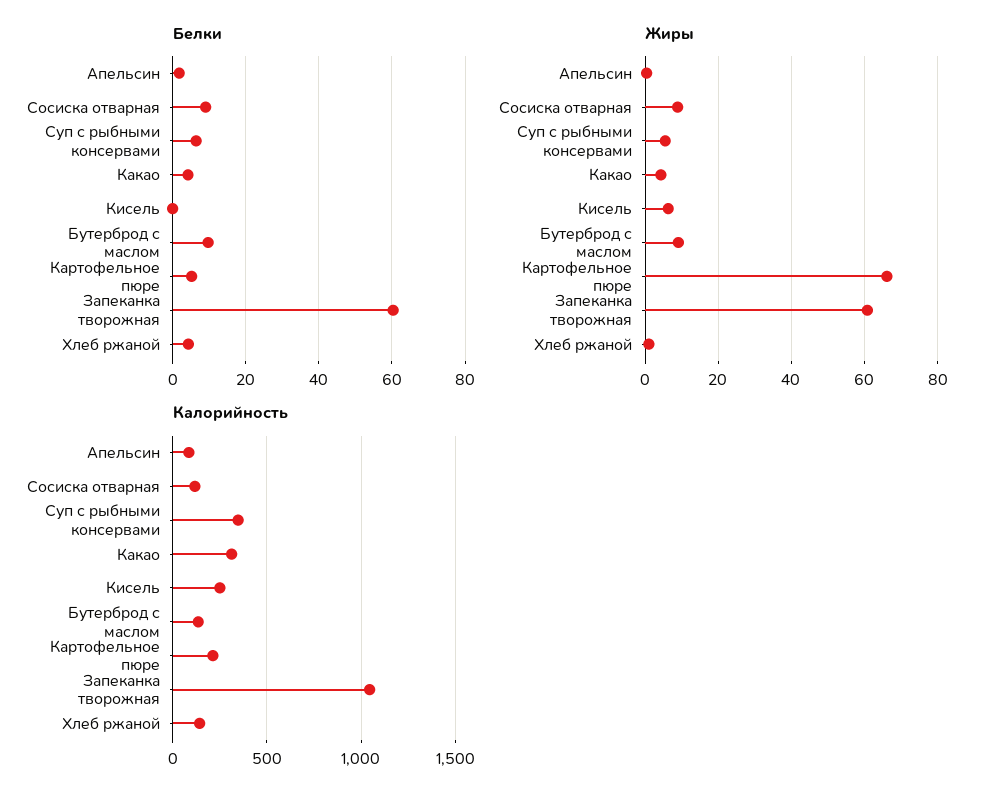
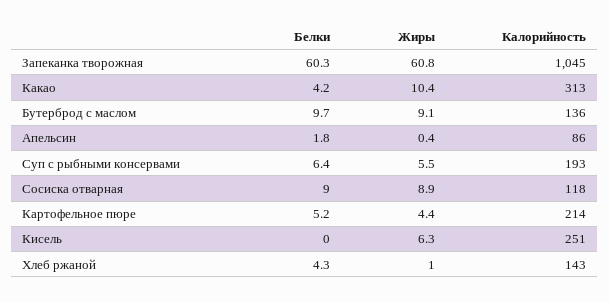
  {
    "Белки": {
      "Апельсин": 1.8,
      "Сосиска отварная": 9,
      "Суп с рыбными консервами": 6.4,
      "Какао": 4.2,
      "Кисель": 0,
      "Бутерброд с маслом": 9.7,
      "Картофельное пюре": 5.2,
      "Запеканка творожная": 60.3,
      "Хлеб ржаной": 4.3
    },
    "Жиры": {
      "Апельсин": 0.4,
      "Сосиска отварная": 8.9,
      "Суп с рыбными консервами": 5.5,
-     "Какао": 4,
+     "Какао": 10.4,
      "Кисель": 6.3,
      "Бутерброд с маслом": 9.1,
-     "Картофельное пюре": 66,
+     "Картофельное пюре": 4.4,
      "Запеканка творожная": 60.8,
      "Хлеб ржаной": 1
    },
    "Калорийность": {
      "Апельсин": 86,
      "Сосиска отварная": 118,
-     "Суп с рыбными консервами": 350,
+     "Суп с рыбными консервами": 193,
      "Какао": 313,
      "Кисель": 251,
      "Бутерброд с маслом": 136,
      "Картофельное пюре": 214,
      "Запеканка творожная": 1045,
      "Хлеб ржаной": 143
    }
  }

